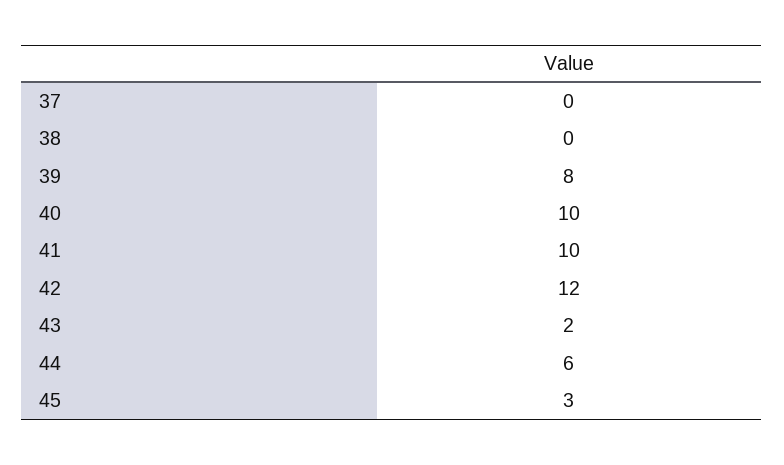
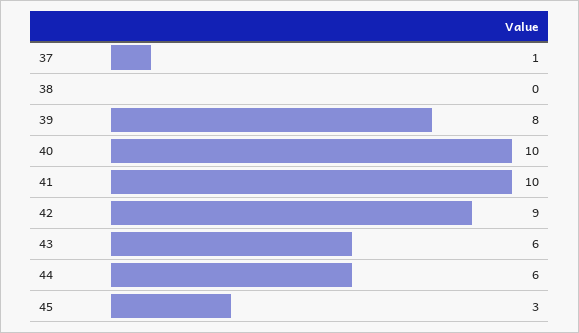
  {
-   "37": 0,
+   "37": 1,
    "38": 0,
    "39": 8,
    "40": 10,
    "41": 10,
-   "42": 12,
+   "42": 9,
-   "43": 2,
+   "43": 6,
    "44": 6,
    "45": 3
  }

